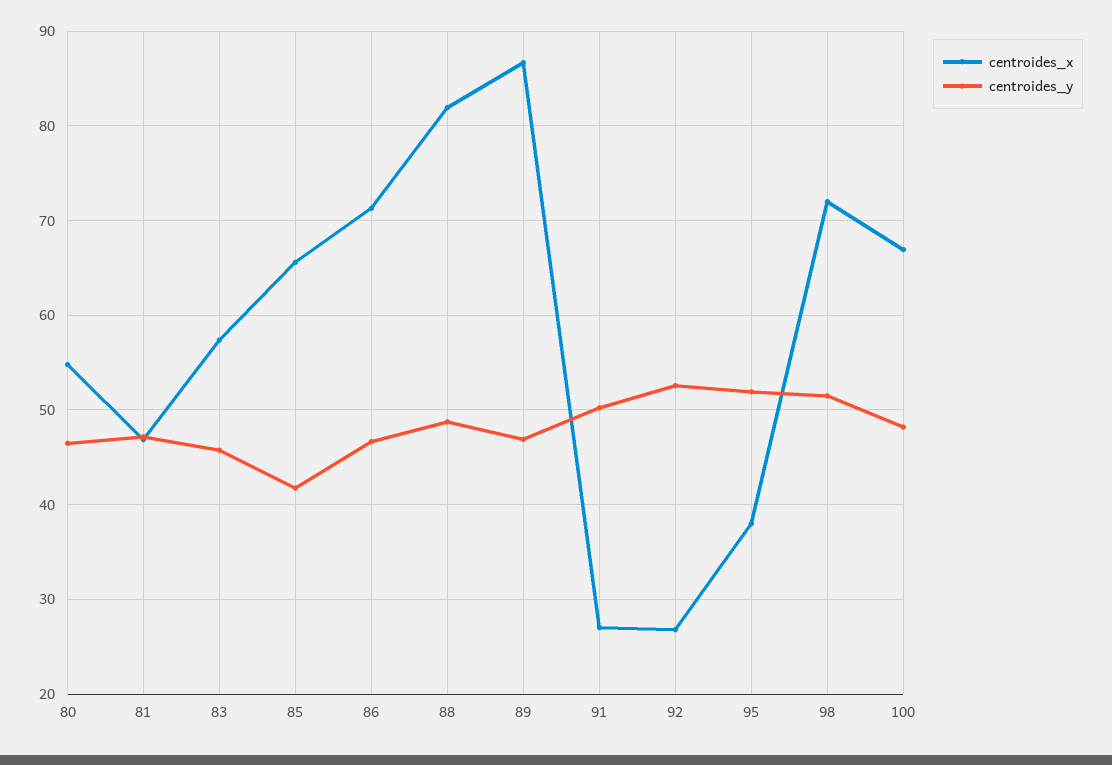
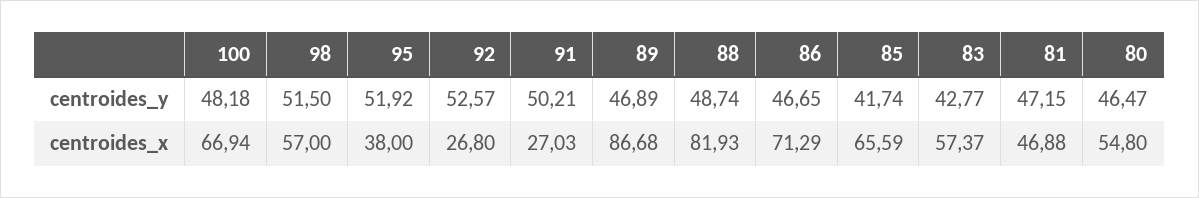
  {
    "centroides_x": {
      "80": 54.8,
      "81": 46.88,
      "83": 57.37,
      "85": 65.59,
      "86": 71.29,
      "88": 81.93,
      "89": 86.68,
      "91": 27.03,
      "92": 26.8,
      "95": 38,
-     "98": 72,
+     "98": 57,
      "100": 66.94
    },
    "centroides_y": {
      "80": 46.47,
      "81": 47.15,
-     "83": 46,
+     "83": 42.77,
      "85": 41.74,
      "86": 46.65,
      "88": 48.74,
      "89": 46.89,
      "91": 50.21,
      "92": 52.57,
      "95": 51.92,
      "98": 51.5,
      "100": 48.18
    }
  }

